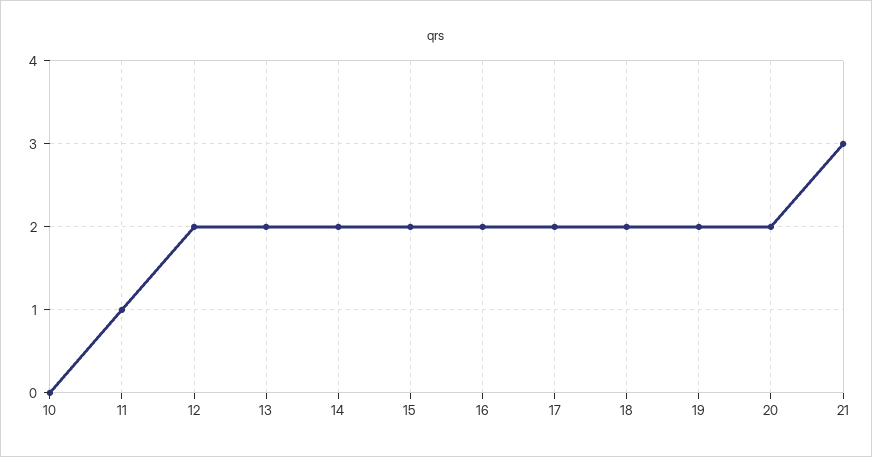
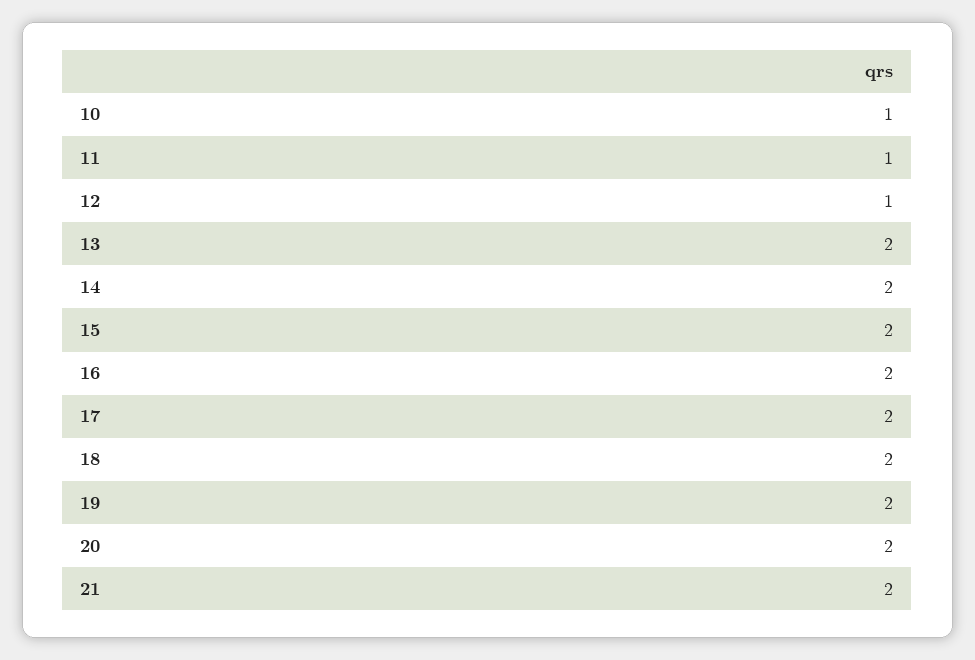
  {
-   "10": 0,
+   "10": 1,
    "11": 1,
-   "12": 2,
+   "12": 1,
    "13": 2,
    "14": 2,
    "15": 2,
    "16": 2,
    "17": 2,
    "18": 2,
    "19": 2,
    "20": 2,
-   "21": 3
+   "21": 2
  }

